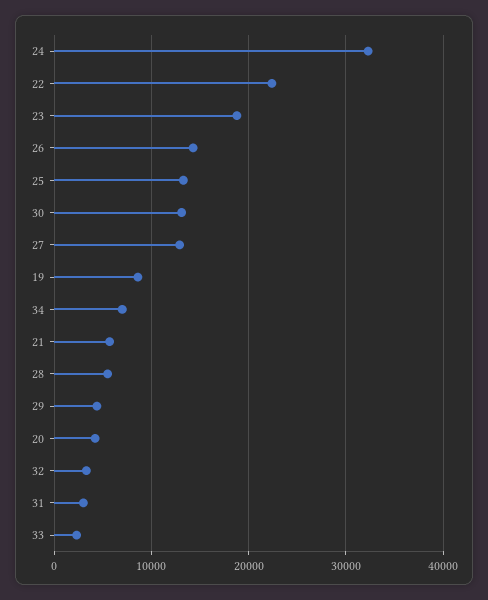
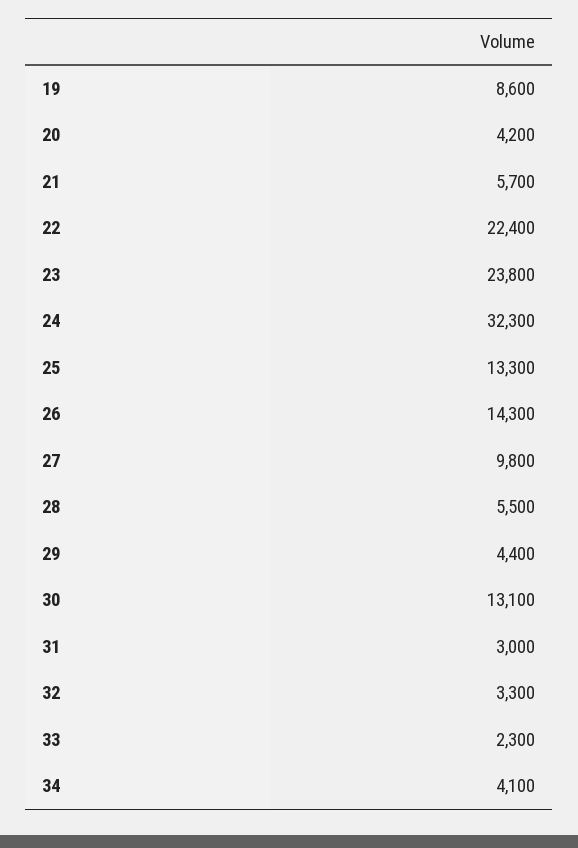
  {
    "24": 32300,
    "22": 22400,
-   "23": 19000,
+   "23": 23800,
    "26": 14300,
    "25": 13300,
    "30": 13100,
-   "27": 13000,
+   "27": 9800,
    "19": 8600,
-   "34": 7000,
+   "34": 4100,
    "21": 5700,
    "28": 5500,
    "29": 4400,
    "20": 4200,
    "32": 3300,
    "31": 3000,
    "33": 2300
  }

